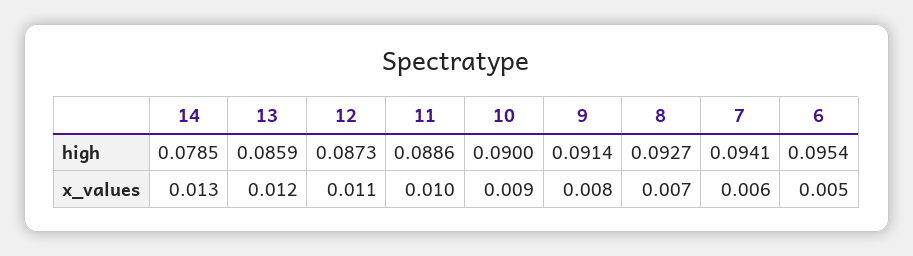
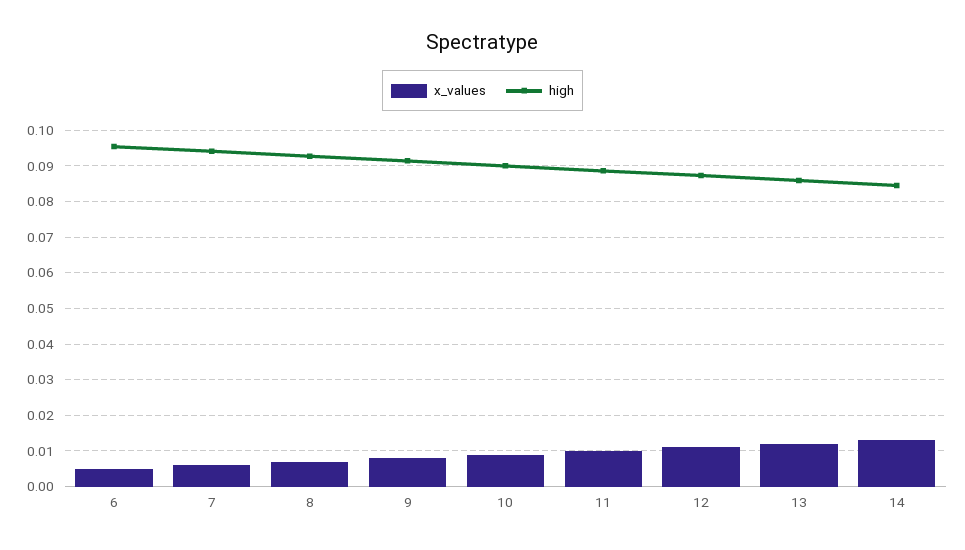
  {
    "high": {
-     "14": 0.0785,
+     "14": 0.084,
      "13": 0.0859,
      "12": 0.0873,
      "11": 0.0886,
      "10": 0.09,
      "9": 0.0914,
      "8": 0.0927,
      "7": 0.0941,
      "6": 0.0954
    },
    "x_values": {
      "14": 0.013,
      "13": 0.012,
      "12": 0.011,
      "11": 0.01,
      "10": 0.009,
      "9": 0.008,
      "8": 0.007,
      "7": 0.006,
      "6": 0.005
    }
  }

